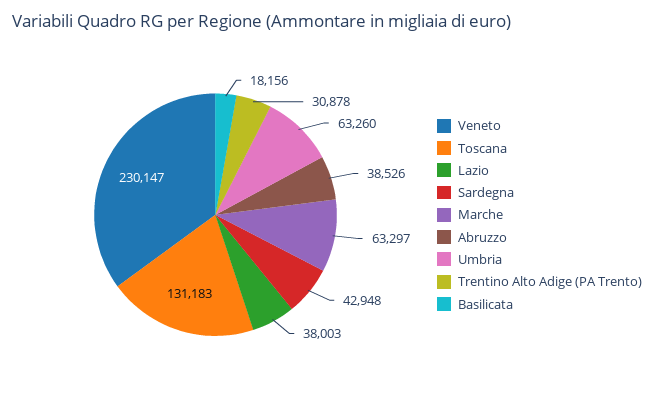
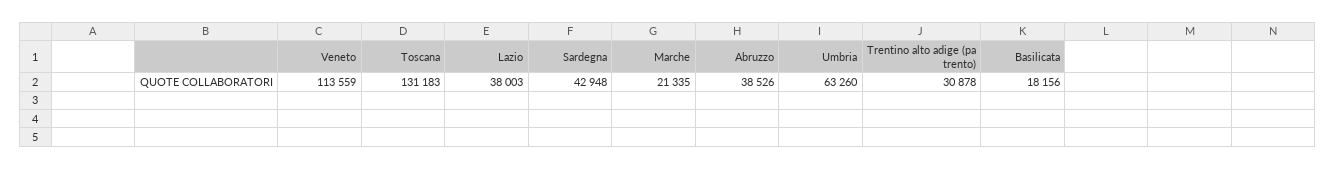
  {
-   "Veneto": 230147,
+   "Veneto": 113559,
    "Toscana": 131183,
    "Lazio": 38003,
    "Sardegna": 42948,
-   "Marche": 63297,
+   "Marche": 21335,
    "Abruzzo": 38526,
    "Umbria": 63260,
    "Trentino Alto Adige (PA Trento)": 30878,
    "Basilicata": 18156
  }

